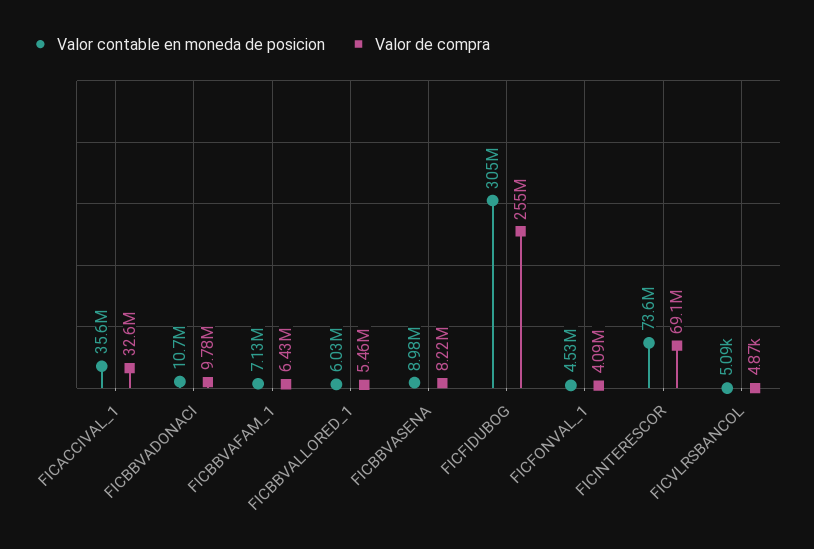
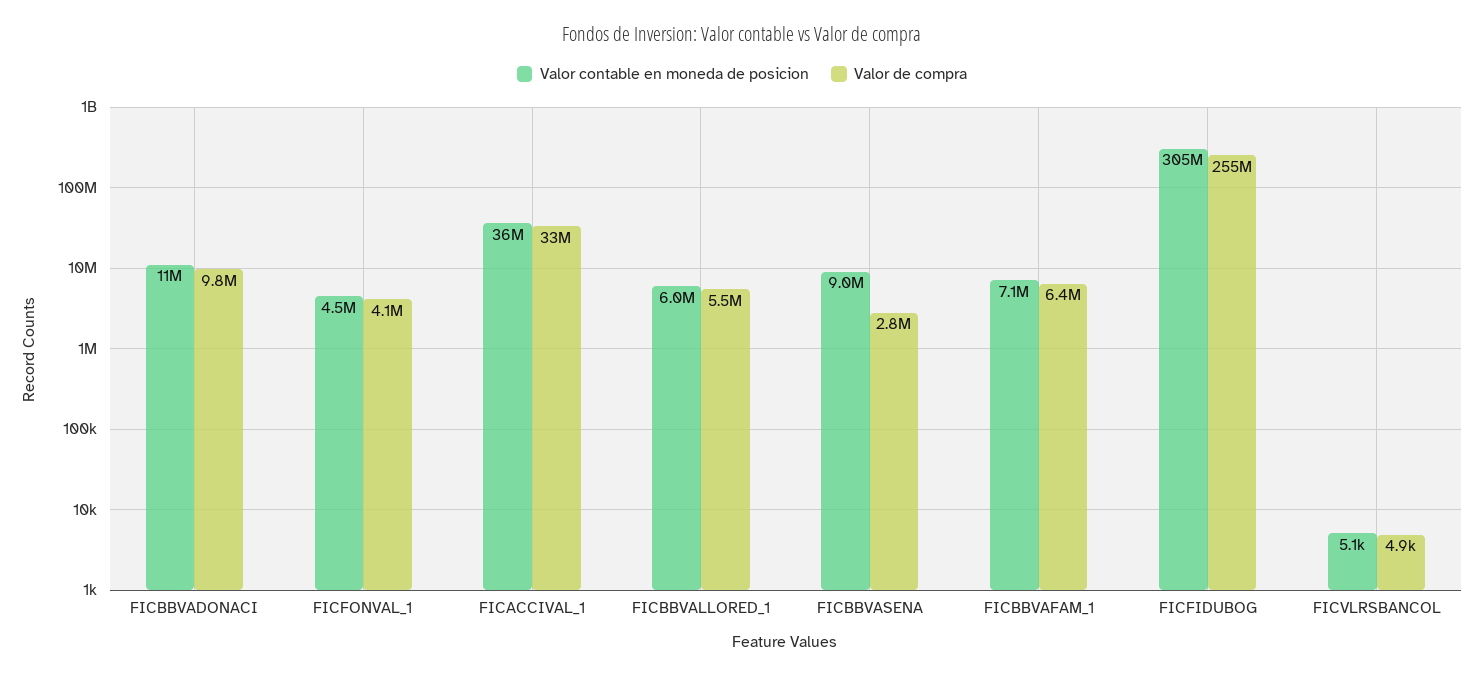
  {
    "Valor contable en moneda de posicion": {
      "FICACCIVAL_1": 35600000,
      "FICBBVADONACI": 10700000,
      "FICBBVAFAM_1": 7130000,
      "FICBBVALLORED_1": 6030000,
      "FICBBVASENA": 8980000,
      "FICFIDUBOG": 305000000,
      "FICFONVAL_1": 4530000,
-     "FICINTERESCOR": 73600000,
      "FICVLRSBANCOL": 5090
    },
    "Valor de compra": {
      "FICACCIVAL_1": 32600000,
      "FICBBVADONACI": 9780000,
      "FICBBVAFAM_1": 6430000,
      "FICBBVALLORED_1": 5460000,
-     "FICBBVASENA": 8220000,
+     "FICBBVASENA": 2800000,
      "FICFIDUBOG": 255000000,
      "FICFONVAL_1": 4090000,
-     "FICINTERESCOR": 69100000,
      "FICVLRSBANCOL": 4870
    }
  }

